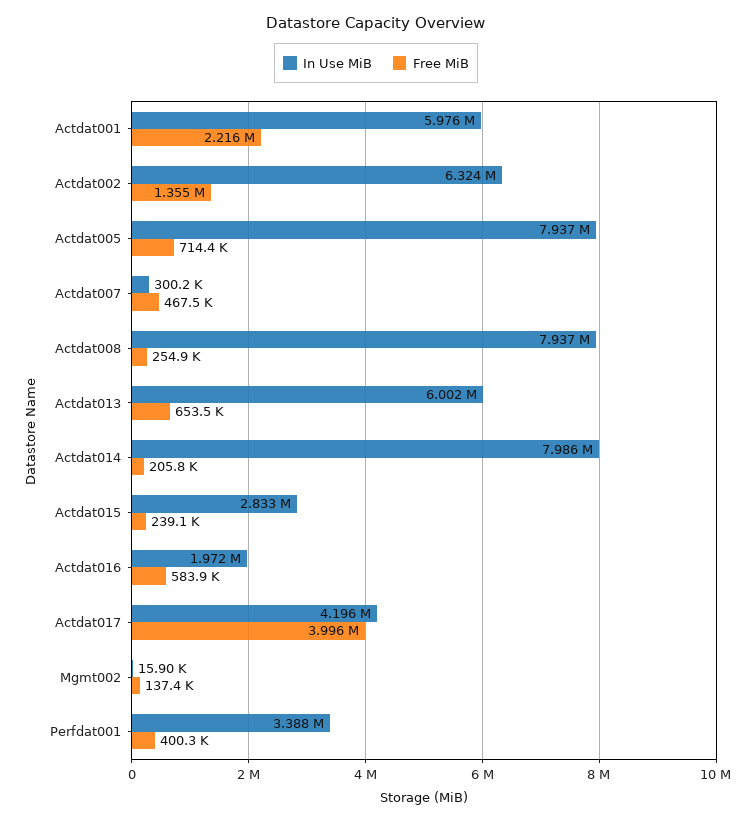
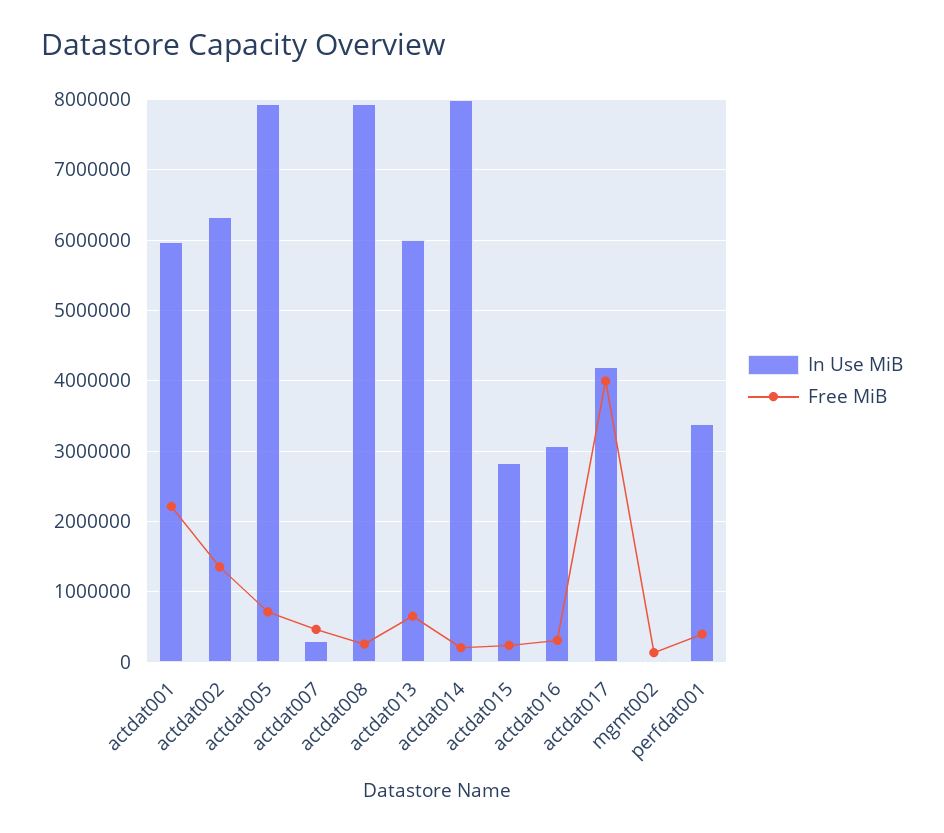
  {
    "In Use MiB": {
      "Actdat001": 5976000,
      "Actdat002": 6324000,
      "Actdat005": 7937000,
      "Actdat007": 300200,
      "Actdat008": 7937000,
      "Actdat013": 6002000,
      "Actdat014": 7986000,
      "Actdat015": 2833000,
-     "Actdat016": 1972000,
+     "Actdat016": 3100000,
      "Actdat017": 4196000,
      "Mgmt002": 15900,
      "Perfdat001": 3388000
    },
    "Free MiB": {
      "Actdat001": 2216000,
      "Actdat002": 1355000,
      "Actdat005": 714400,
      "Actdat007": 467500,
      "Actdat008": 254900,
      "Actdat013": 653500,
      "Actdat014": 205800,
      "Actdat015": 239100,
-     "Actdat016": 583900,
+     "Actdat016": 300000,
      "Actdat017": 3996000,
      "Mgmt002": 137400,
      "Perfdat001": 400300
    }
  }

